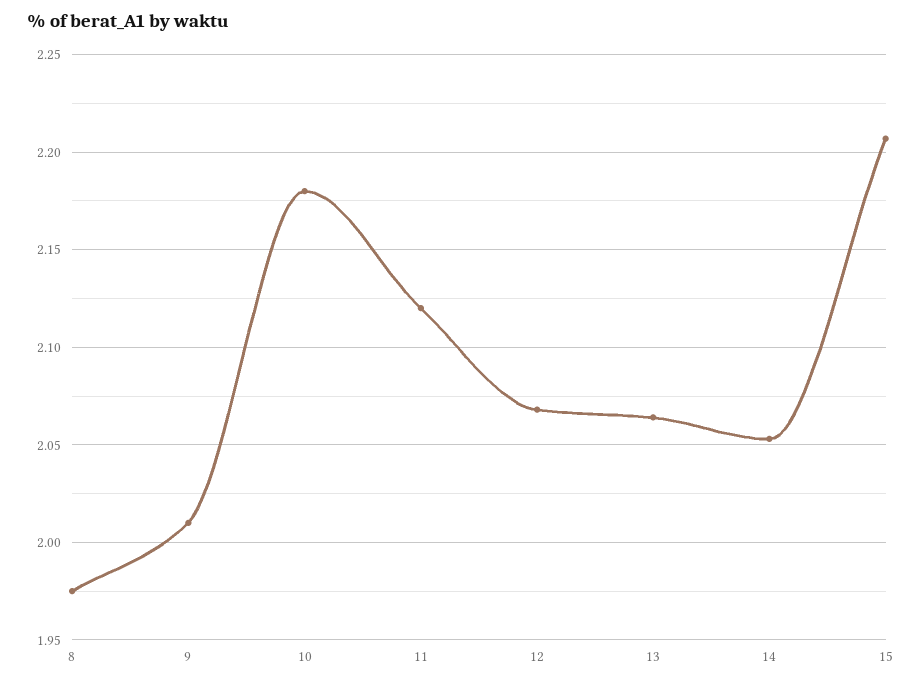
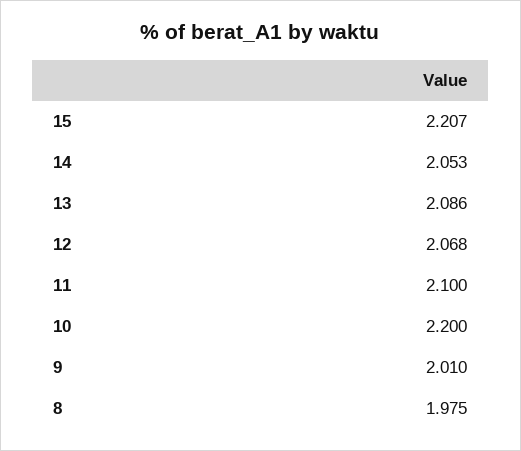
  {
    "8": 1.975,
    "9": 2.01,
-   "10": 2.18,
+   "10": 2.2,
-   "11": 2.12,
+   "11": 2.1,
    "12": 2.068,
-   "13": 2.065,
+   "13": 2.086,
    "14": 2.053,
    "15": 2.207
  }

